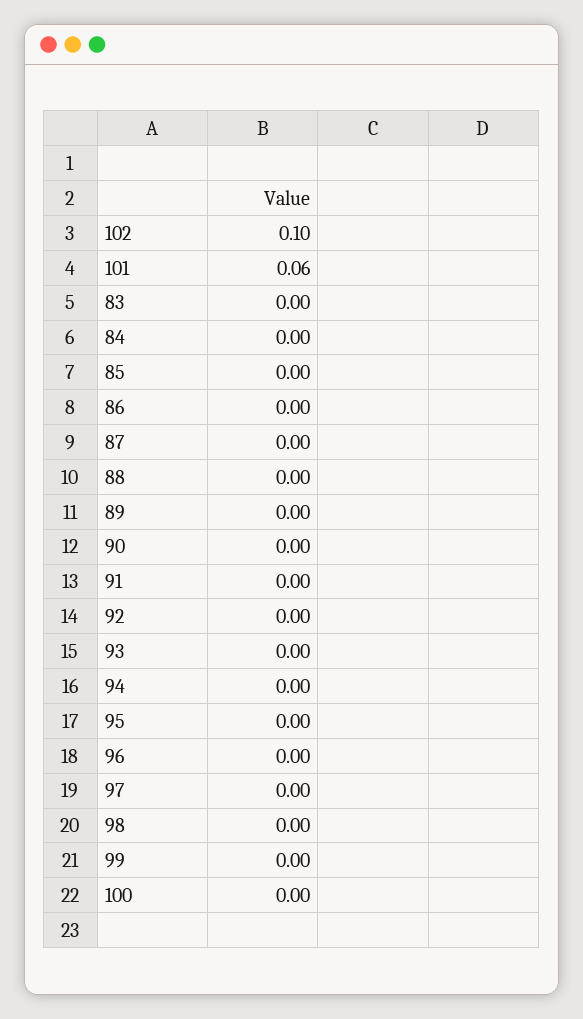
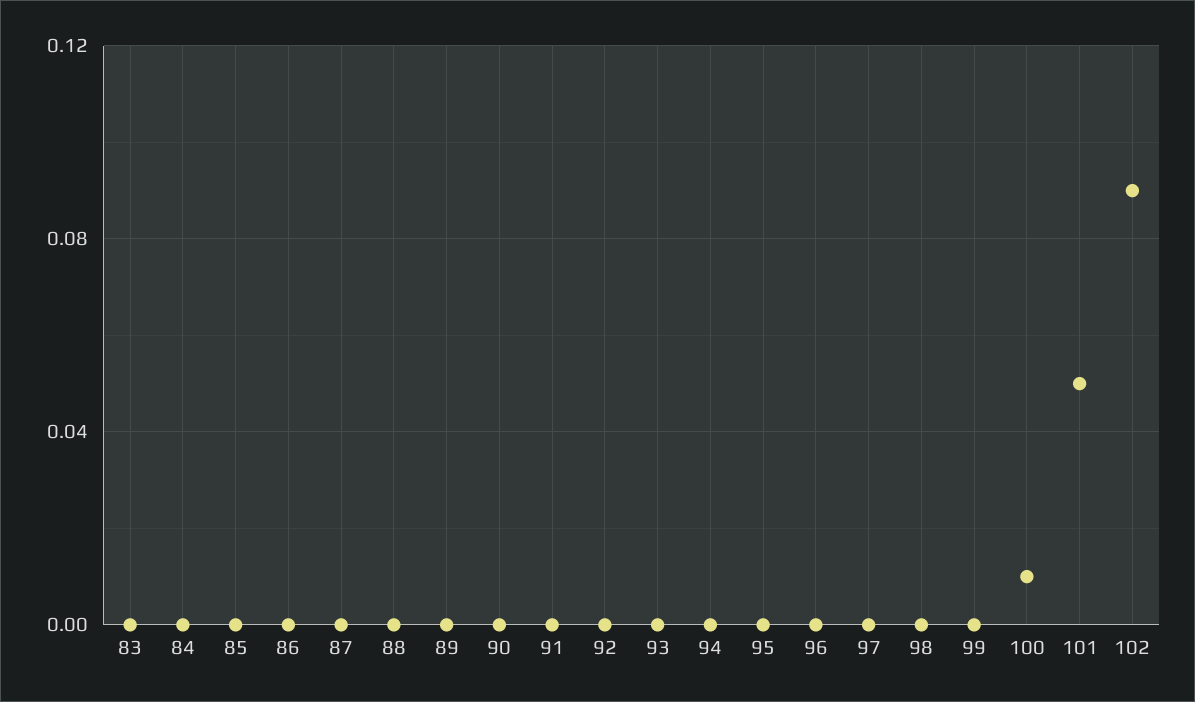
  {
-   "102": 0.1,
+   "102": 0.09,
-   "101": 0.06,
+   "101": 0.05,
    "83": 0,
    "84": 0,
    "85": 0,
    "86": 0,
    "87": 0,
    "88": 0,
    "89": 0,
    "90": 0,
    "91": 0,
    "92": 0,
    "93": 0,
    "94": 0,
    "95": 0,
    "96": 0,
    "97": 0,
    "98": 0,
    "99": 0,
-   "100": 0
+   "100": 0.01
  }

